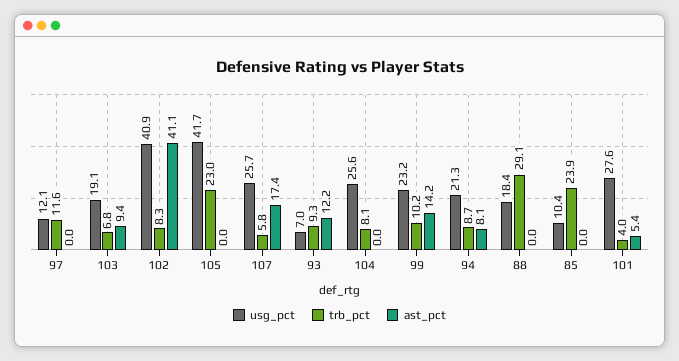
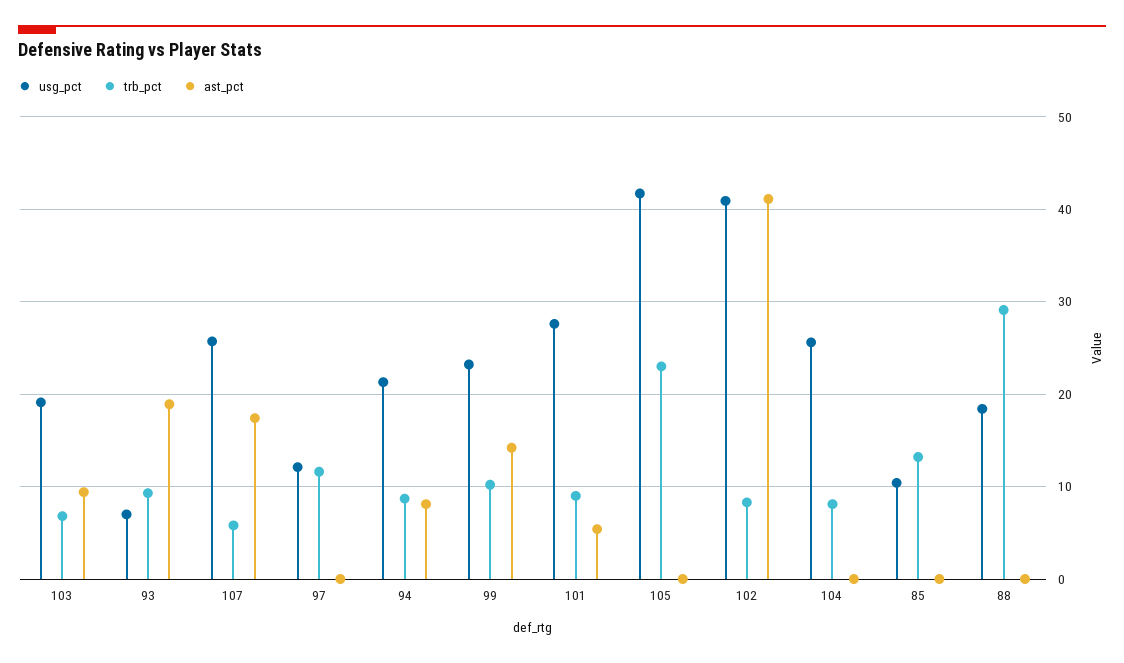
  {
    "usg_pct": {
      "97": 12.1,
      "103": 19.1,
      "102": 40.9,
      "105": 41.7,
      "107": 25.7,
      "93": 7,
      "104": 25.6,
      "99": 23.2,
      "94": 21.3,
      "88": 18.4,
      "85": 10.4,
      "101": 27.6
    },
    "trb_pct": {
      "97": 11.6,
      "103": 6.8,
      "102": 8.3,
      "105": 23,
      "107": 5.8,
      "93": 9.3,
      "104": 8.1,
      "99": 10.2,
      "94": 8.7,
      "88": 29.1,
-     "85": 23.9,
+     "85": 13,
-     "101": 4
+     "101": 9
    },
    "ast_pct": {
      "97": 0,
      "103": 9.4,
      "102": 41.1,
      "105": 0,
      "107": 17.4,
-     "93": 12.2,
+     "93": 19,
      "104": 0,
      "99": 14.2,
      "94": 8.1,
      "88": 0,
      "85": 0,
      "101": 5.4
    }
  }

